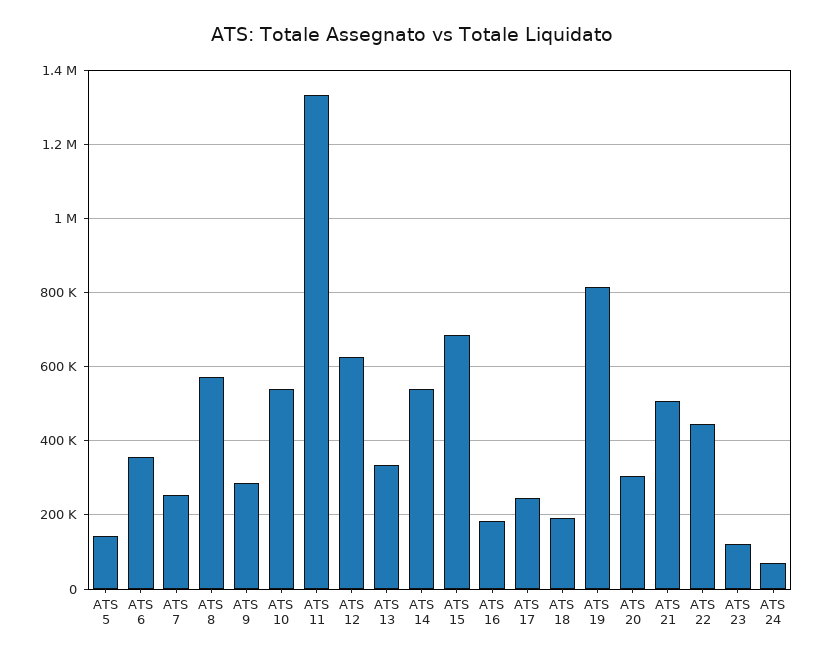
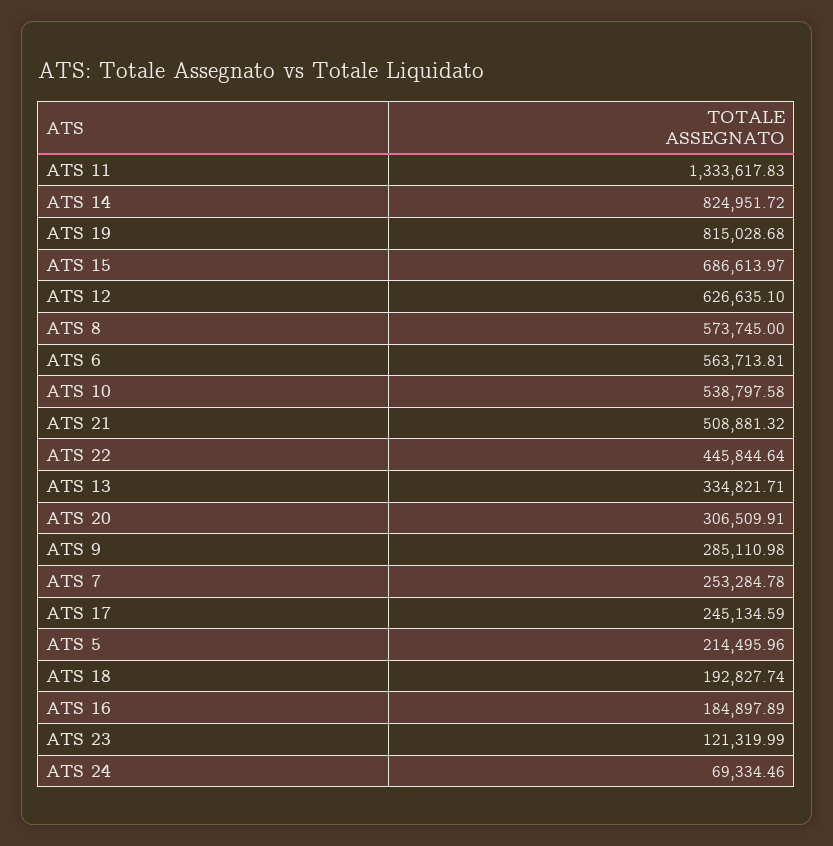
  {
-   "ATS 5": 140000,
+   "ATS 5": 214495.96,
-   "ATS 6": 360000,
+   "ATS 6": 563713.81,
    "ATS 7": 253284.78,
    "ATS 8": 573745,
    "ATS 9": 285110.98,
    "ATS 10": 538797.58,
    "ATS 11": 1333617.83,
    "ATS 12": 626635.1,
    "ATS 13": 334821.71,
-   "ATS 14": 540000,
+   "ATS 14": 824951.72,
    "ATS 15": 686613.97,
    "ATS 16": 184897.89,
    "ATS 17": 245134.59,
    "ATS 18": 192827.74,
    "ATS 19": 815028.68,
    "ATS 20": 306509.91,
    "ATS 21": 508881.32,
    "ATS 22": 445844.64,
    "ATS 23": 121319.99,
    "ATS 24": 69334.46
  }

